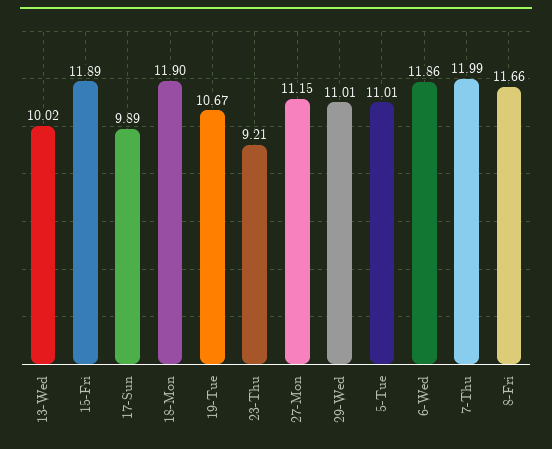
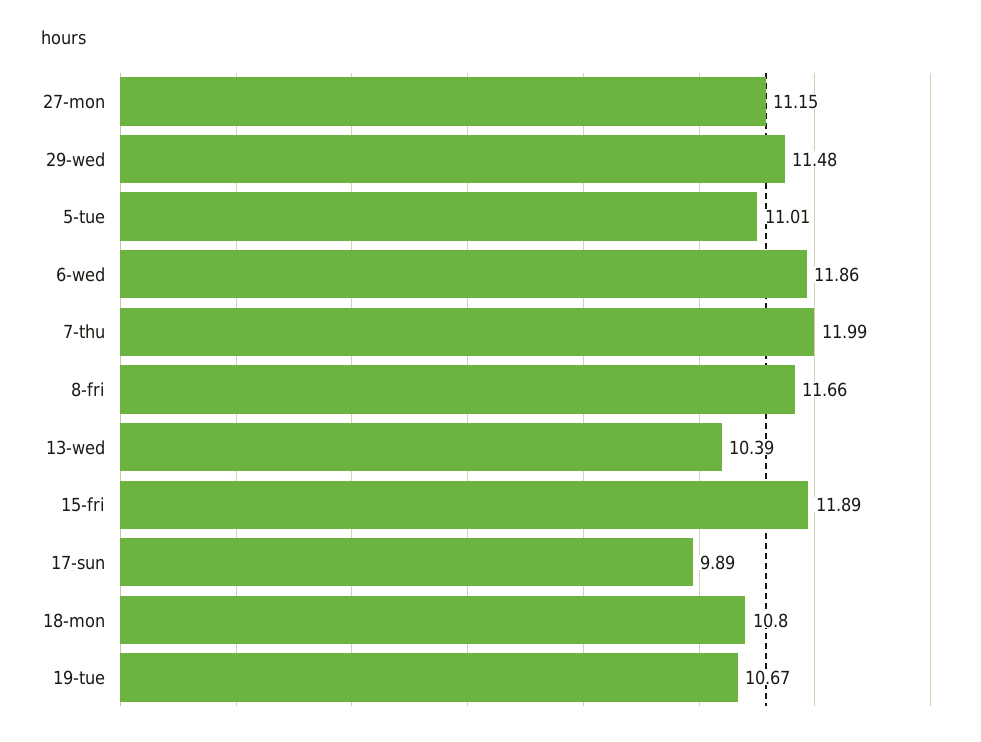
  {
-   "13-Wed": 10.02,
+   "13-Wed": 10.39,
    "15-Fri": 11.89,
    "17-Sun": 9.89,
-   "18-Mon": 11.9,
+   "18-Mon": 10.8,
    "19-Tue": 10.67,
-   "23-Thu": 9.21,
    "27-Mon": 11.15,
-   "29-Wed": 11.01,
+   "29-Wed": 11.48,
    "5-Tue": 11.01,
    "6-Wed": 11.86,
    "7-Thu": 11.99,
    "8-Fri": 11.66
  }

